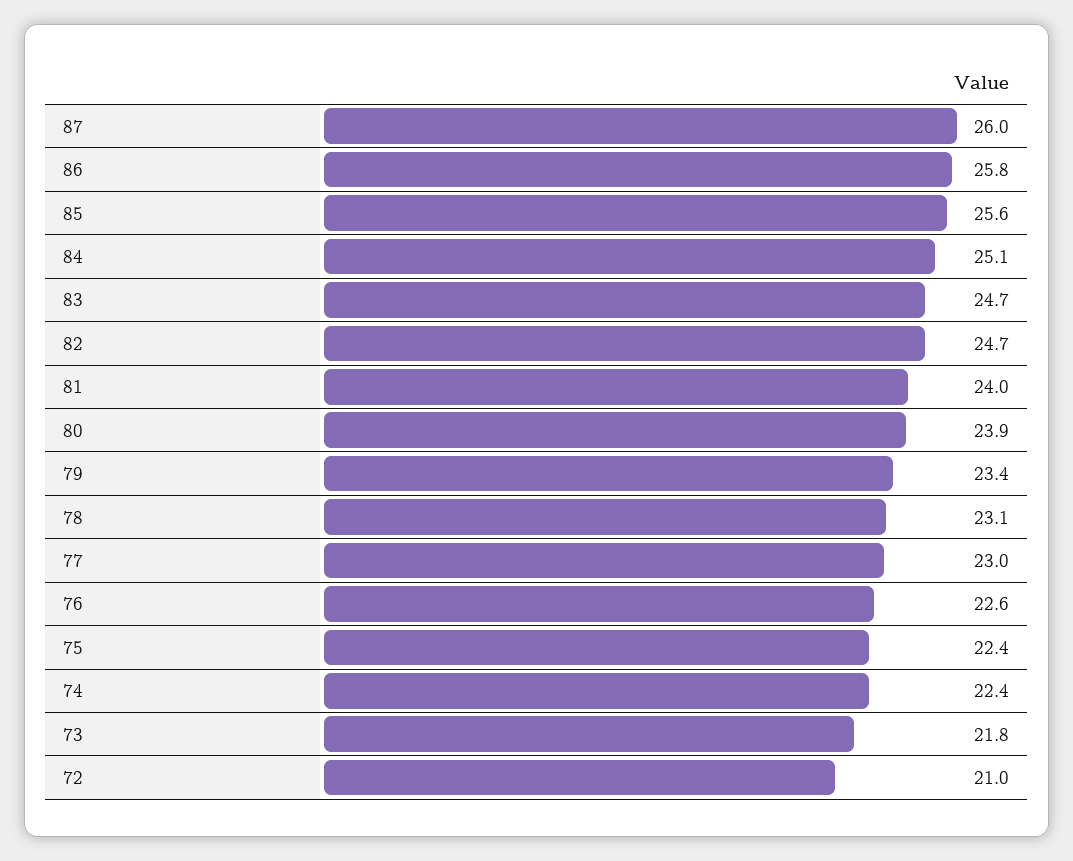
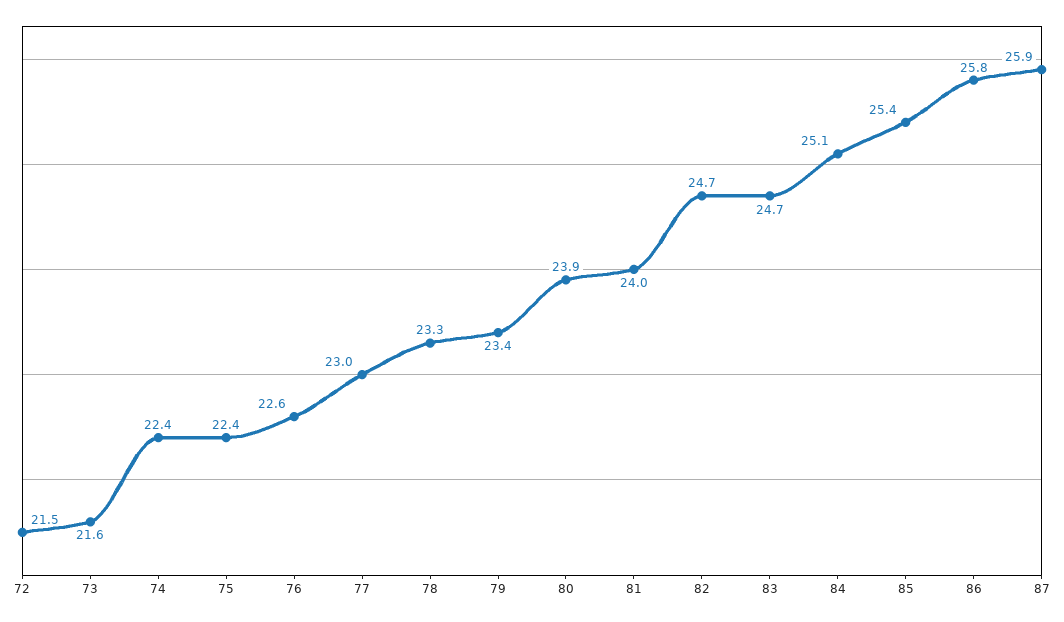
  {
-   "87": 26,
+   "87": 25.9,
    "86": 25.8,
-   "85": 25.6,
+   "85": 25.4,
    "84": 25.1,
    "83": 24.7,
    "82": 24.7,
    "81": 24,
    "80": 23.9,
    "79": 23.4,
-   "78": 23.1,
+   "78": 23.3,
    "77": 23,
    "76": 22.6,
    "75": 22.4,
    "74": 22.4,
-   "73": 21.8,
+   "73": 21.6,
-   "72": 21
+   "72": 21.5
  }

